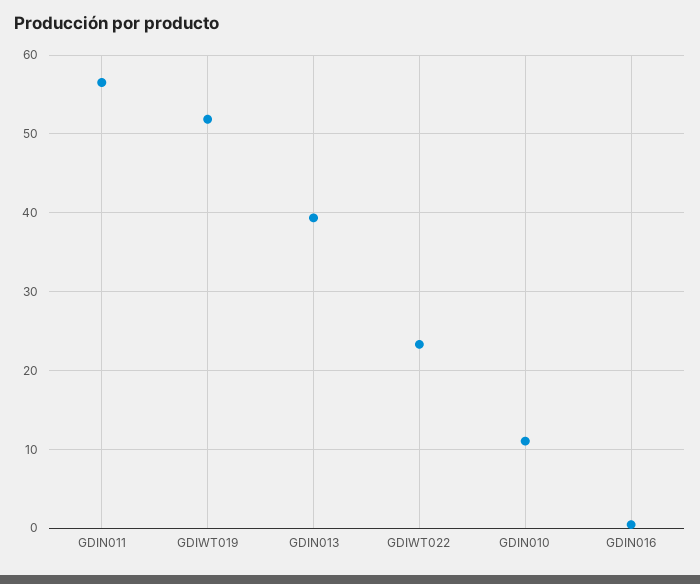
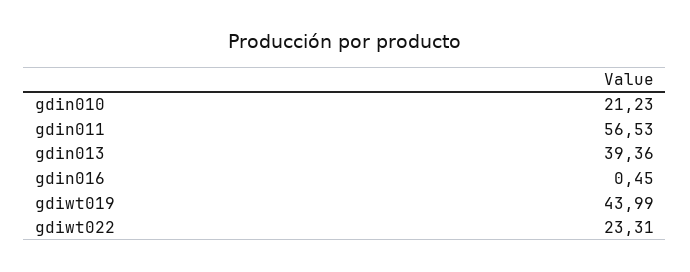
  {
    "GDIN011": 56.53,
-   "GDIWT019": 52,
+   "GDIWT019": 43.99,
    "GDIN013": 39.36,
    "GDIWT022": 23.31,
-   "GDIN010": 11,
+   "GDIN010": 21.23,
    "GDIN016": 0.45
  }

